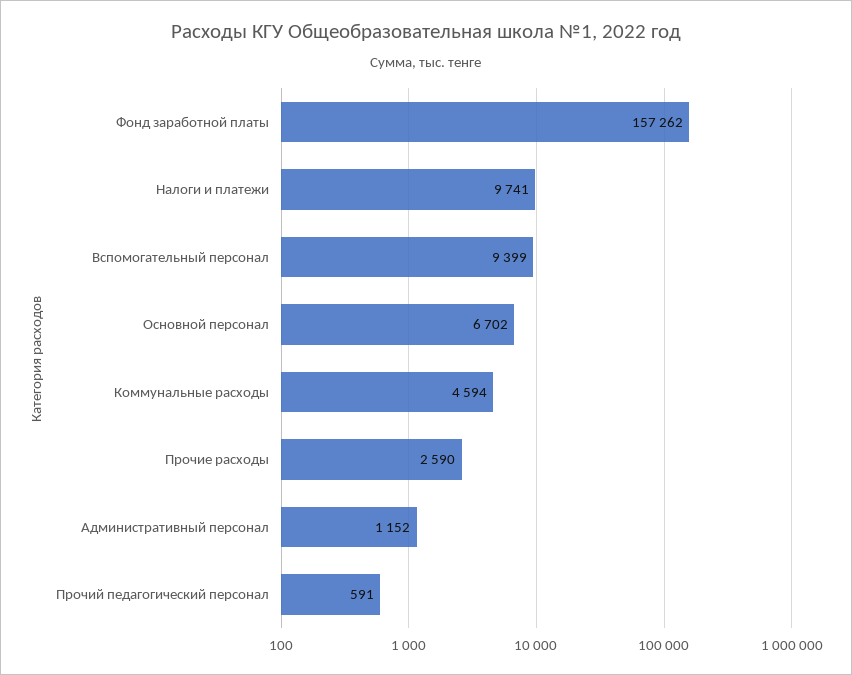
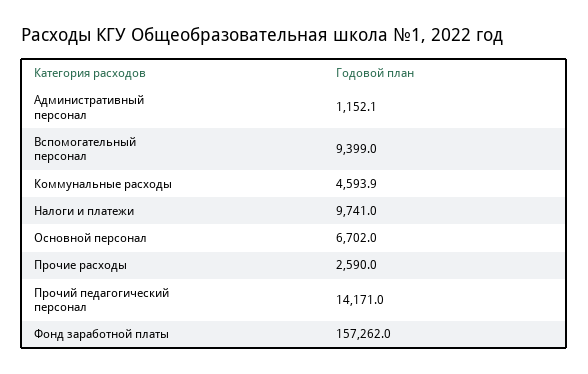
  {
    "Фонд заработной платы": 157262,
    "Налоги и платежи": 9741,
    "Вспомогательный персонал": 9399,
    "Основной персонал": 6702,
    "Коммунальные расходы": 4593.9,
    "Прочие расходы": 2590,
    "Административный персонал": 1152.1,
-   "Прочий педагогический персонал": 591
+   "Прочий педагогический персонал": 14171
  }

